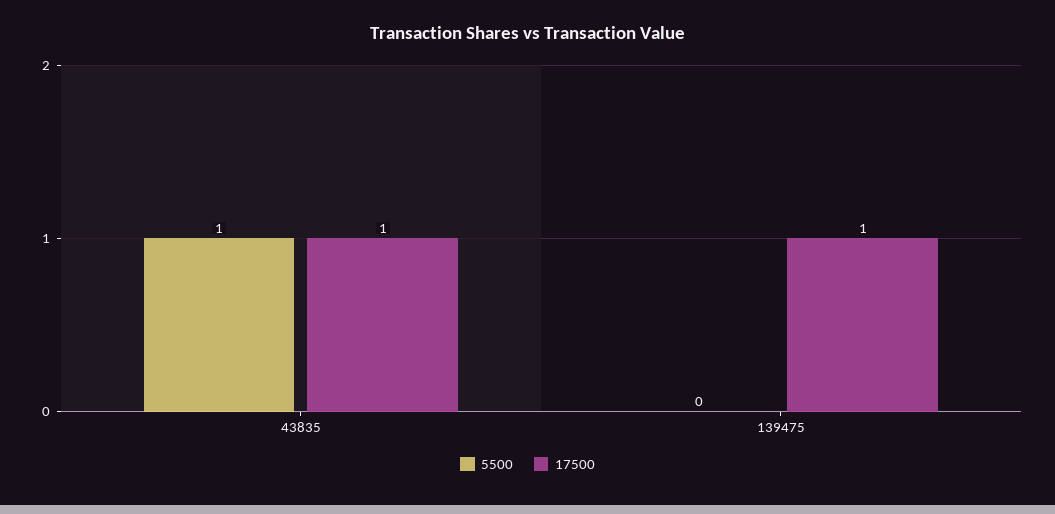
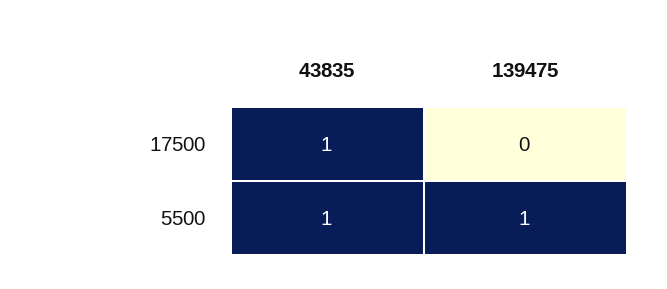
  {
    "5500": {
      "43835": 1,
-     "139475": 0
+     "139475": 1
    },
    "17500": {
      "43835": 1,
-     "139475": 1
+     "139475": 0
    }
  }

